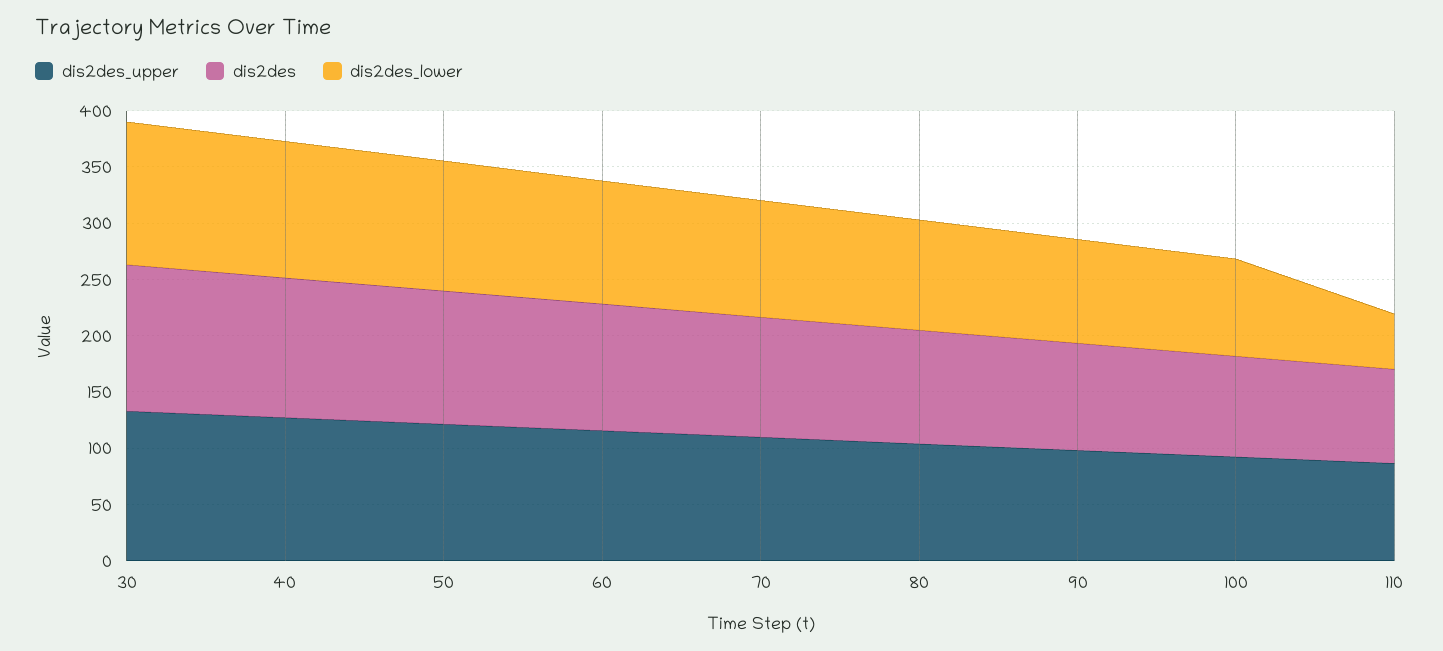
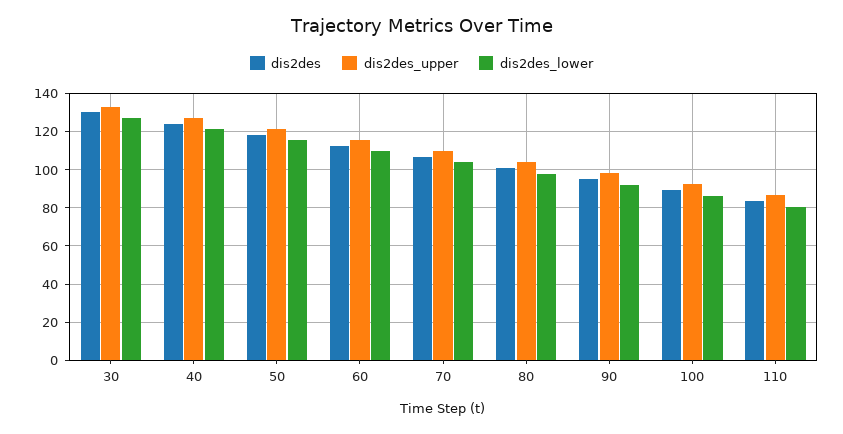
  {
    "dis2des_upper": {
      "30": 135,
      "40": 125,
      "50": 120,
      "60": 115,
      "70": 110,
      "80": 105,
      "90": 100,
      "100": 90,
      "110": 85
    },
    "dis2des": {
      "30": 130,
      "40": 125,
      "50": 120,
      "60": 115,
      "70": 105,
      "80": 100,
      "90": 95,
      "100": 90,
      "110": 85
    },
    "dis2des_lower": {
      "30": 125,
      "40": 120,
      "50": 115,
      "60": 110,
      "70": 105,
      "80": 100,
      "90": 90,
      "100": 85,
-     "110": 50
+     "110": 80
    }
  }

